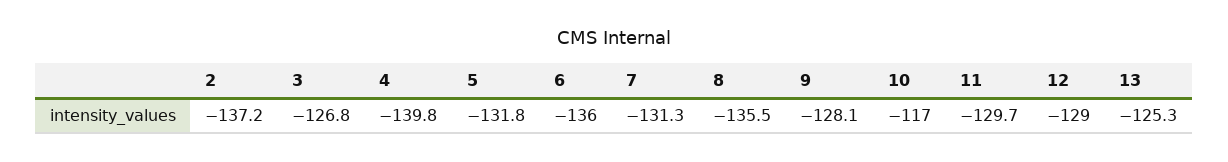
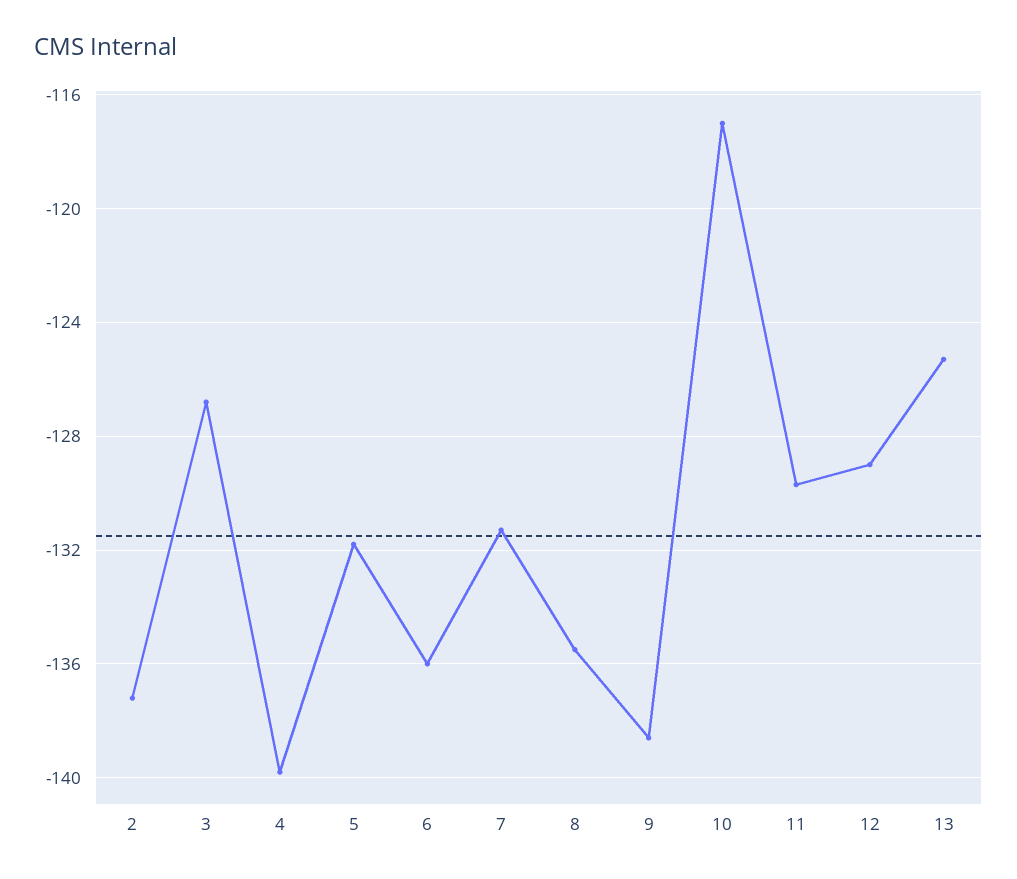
  {
    "2": -137.2,
    "3": -126.8,
    "4": -139.8,
    "5": -131.8,
    "6": -136,
    "7": -131.3,
    "8": -135.5,
-   "9": -128.1,
+   "9": -138.5,
    "10": -117,
    "11": -129.7,
    "12": -129,
    "13": -125.3
  }

